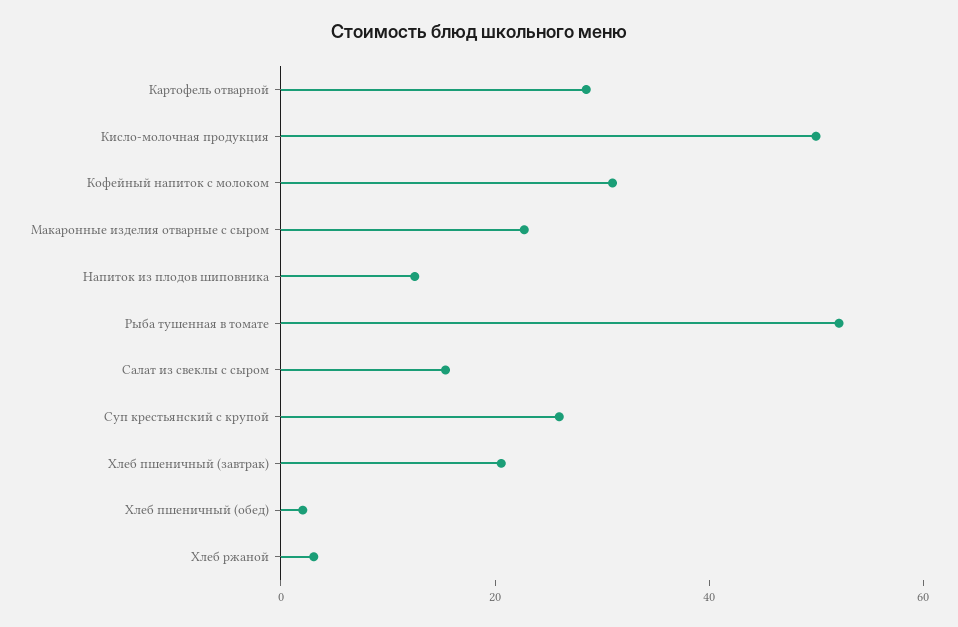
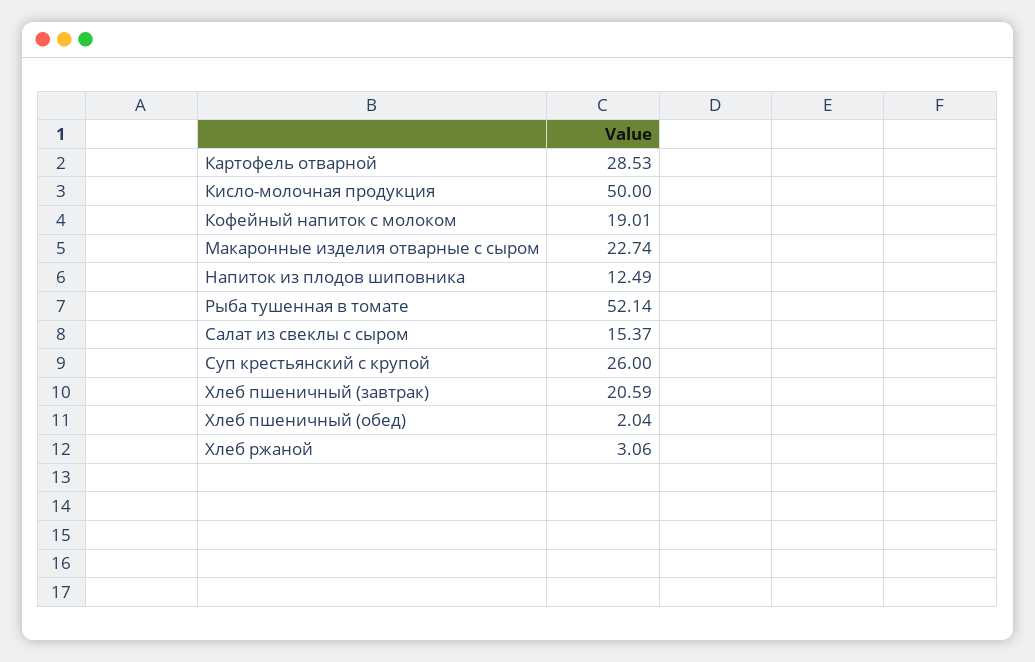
  {
    "Картофель отварной": 28.53,
    "Кисло-молочная продукция": 50,
-   "Кофейный напиток с молоком": 30,
+   "Кофейный напиток с молоком": 19.01,
    "Макаронные изделия отварные с сыром": 22.74,
    "Напиток из плодов шиповника": 12.49,
    "Рыба тушенная в томате": 52.14,
    "Салат из свеклы с сыром": 15.37,
    "Суп крестьянский с крупой": 26,
    "Хлеб пшеничный (завтрак)": 20.59,
    "Хлеб пшеничный (обед)": 2.04,
    "Хлеб ржаной": 3.06
  }

